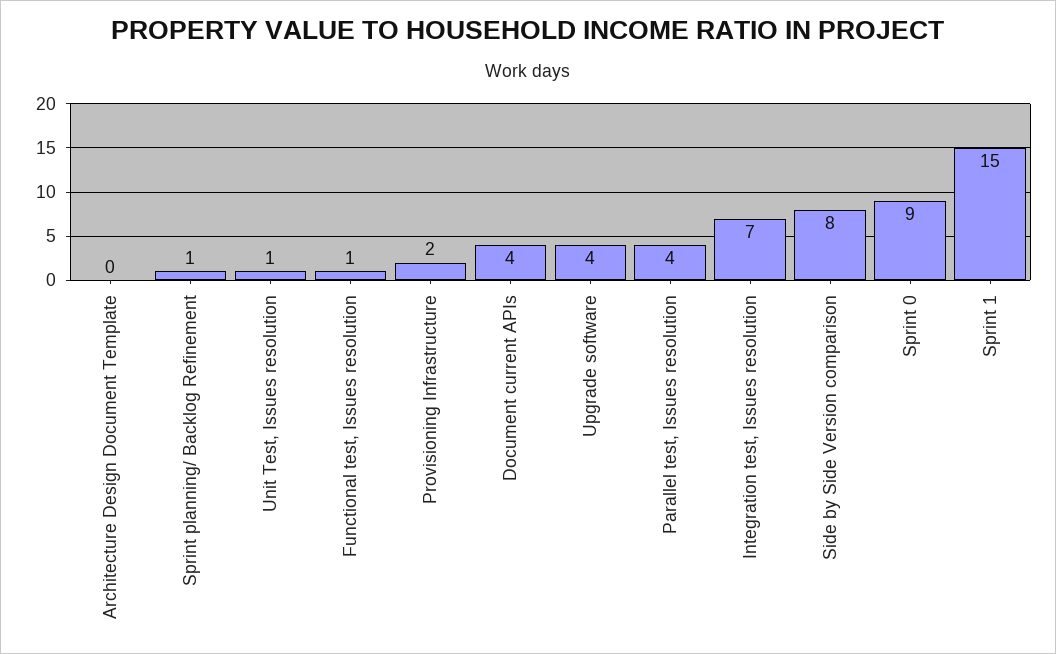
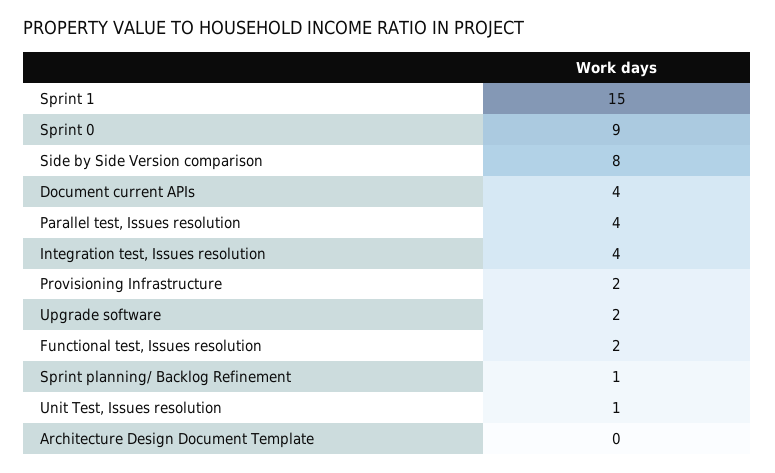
  {
    "Architecture Design Document Template": 0,
    "Sprint planning/ Backlog Refinement": 1,
    "Unit Test, Issues resolution": 1,
-   "Functional test, Issues resolution": 1,
+   "Functional test, Issues resolution": 2,
    "Provisioning Infrastructure": 2,
    "Document current APIs": 4,
-   "Upgrade software": 4,
+   "Upgrade software": 2,
    "Parallel test, Issues resolution": 4,
-   "Integration test, Issues resolution": 7,
+   "Integration test, Issues resolution": 4,
    "Side by Side Version comparison": 8,
    "Sprint 0": 9,
    "Sprint 1": 15
  }

